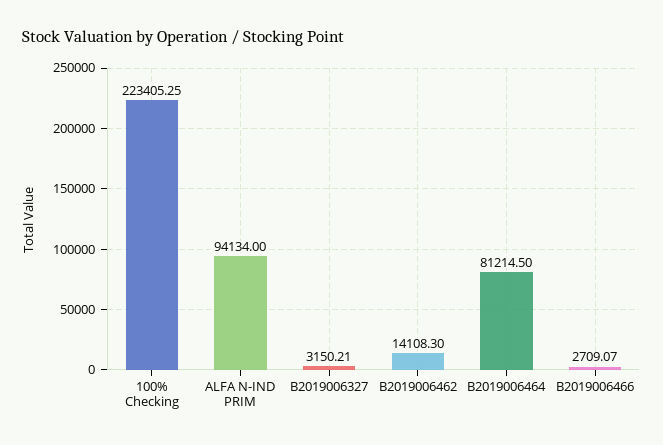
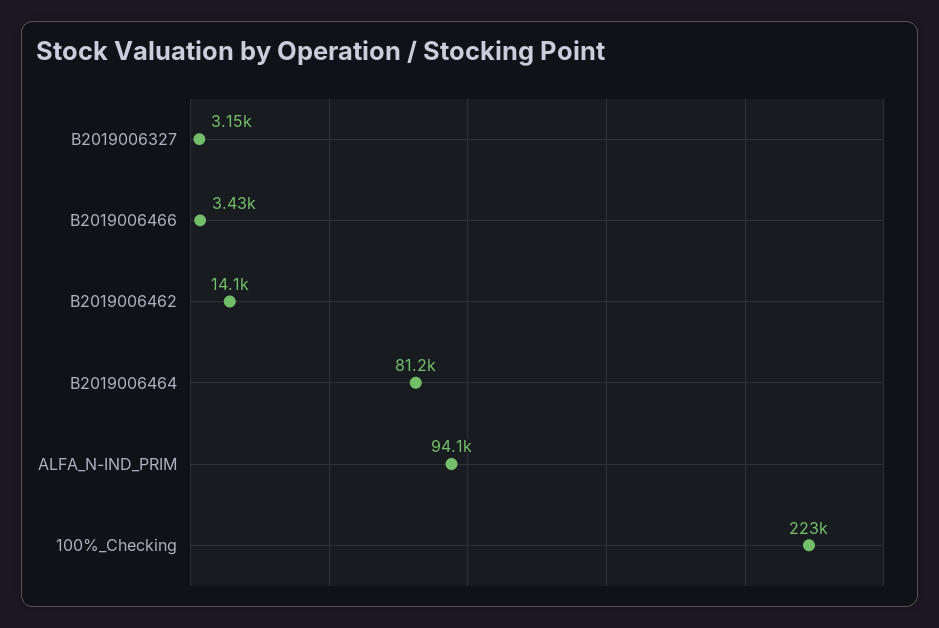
  {
    "100% Checking": 223405.25,
    "ALFA N-IND PRIM": 94134,
    "B2019006327": 3150.21,
    "B2019006462": 14108.3,
    "B2019006464": 81214.5,
-   "B2019006466": 2709.07
+   "B2019006466": 3430
  }

